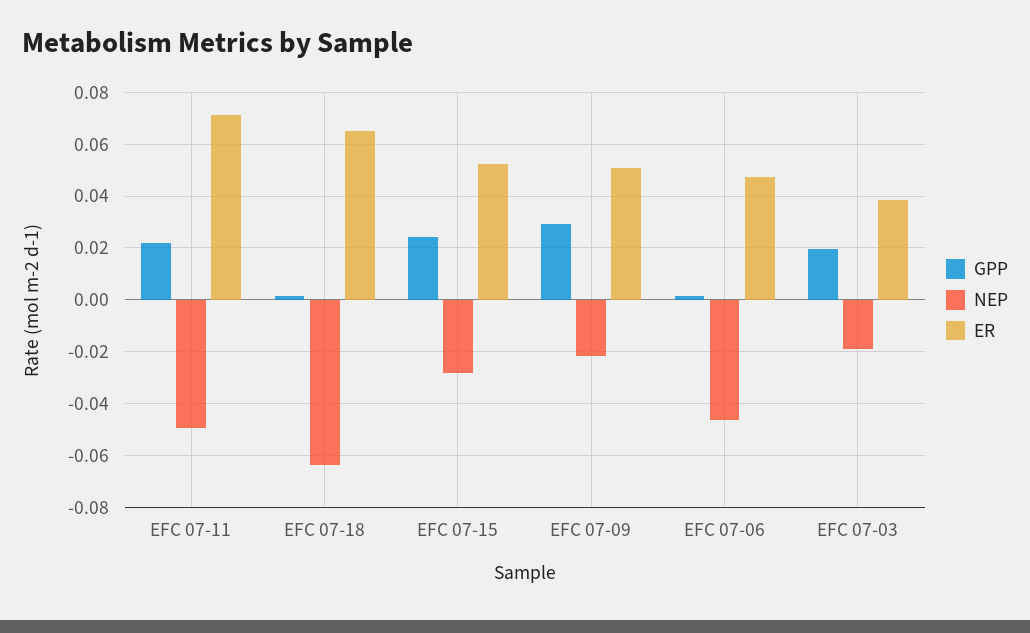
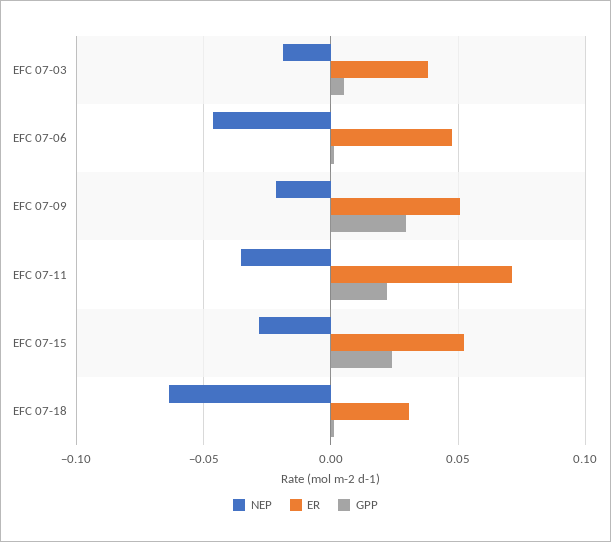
  {
    "GPP": {
      "EFC 07-11": 0.0225,
      "EFC 07-18": 0.0025,
      "EFC 07-15": 0.025,
      "EFC 07-09": 0.03,
      "EFC 07-06": 0.0025,
-     "EFC 07-03": 0.02
+     "EFC 07-03": 0.005
    },
    "NEP": {
-     "EFC 07-11": -0.05,
+     "EFC 07-11": -0.035,
      "EFC 07-18": -0.0625,
      "EFC 07-15": -0.0275,
      "EFC 07-09": -0.0225,
      "EFC 07-06": -0.045,
      "EFC 07-03": -0.02
    },
    "ER": {
      "EFC 07-11": 0.07,
-     "EFC 07-18": 0.065,
+     "EFC 07-18": 0.03,
      "EFC 07-15": 0.0525,
      "EFC 07-09": 0.05,
      "EFC 07-06": 0.0475,
      "EFC 07-03": 0.0375
    }
  }

